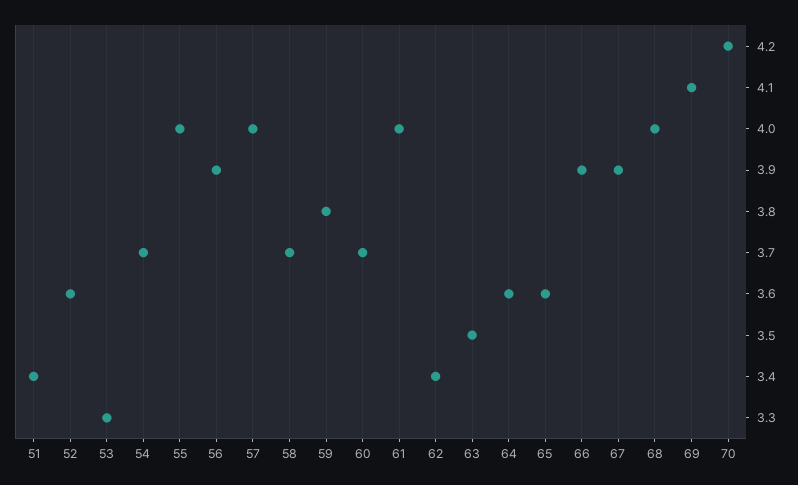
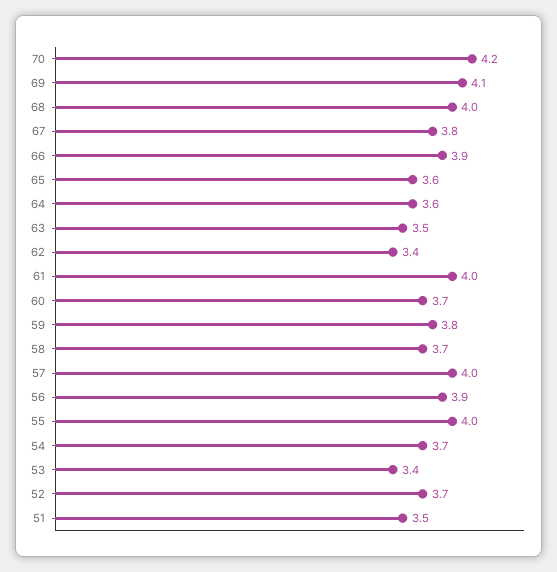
  {
-   "51": 3.4,
+   "51": 3.5,
-   "52": 3.6,
+   "52": 3.7,
-   "53": 3.3,
+   "53": 3.4,
    "54": 3.7,
    "55": 4,
    "56": 3.9,
    "57": 4,
    "58": 3.7,
    "59": 3.8,
    "60": 3.7,
    "61": 4,
    "62": 3.4,
    "63": 3.5,
    "64": 3.6,
    "65": 3.6,
    "66": 3.9,
-   "67": 3.9,
+   "67": 3.8,
    "68": 4,
    "69": 4.1,
    "70": 4.2
  }

